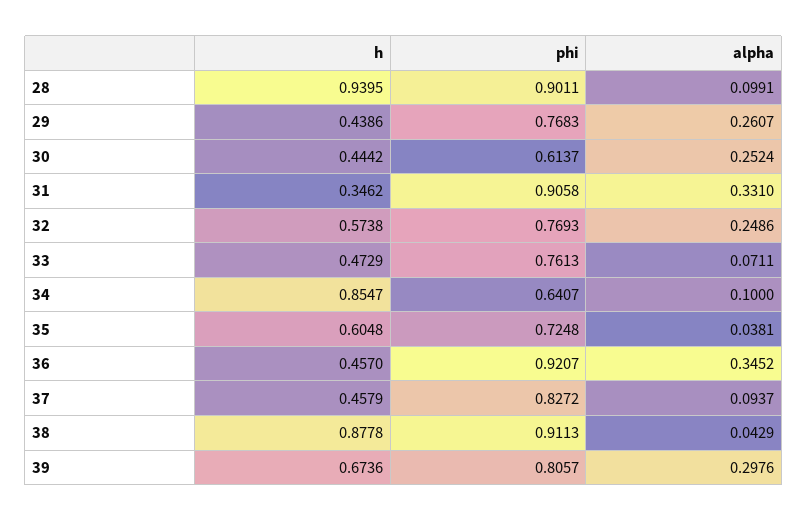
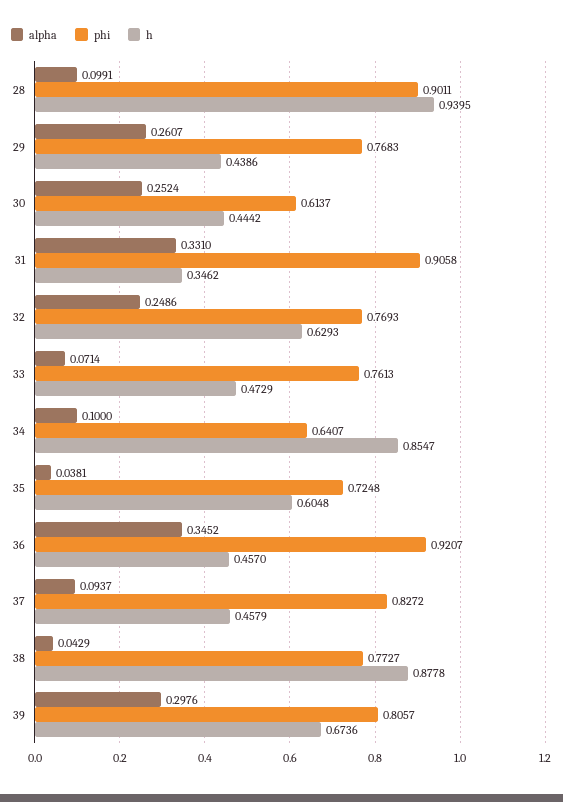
  {
    "h": {
      "28": 0.9395,
      "29": 0.4386,
      "30": 0.4442,
      "31": 0.3462,
-     "32": 0.5738,
+     "32": 0.6293,
      "33": 0.4729,
      "34": 0.8547,
      "35": 0.6048,
      "36": 0.457,
      "37": 0.4579,
      "38": 0.8778,
      "39": 0.6736
    },
    "phi": {
      "28": 0.9011,
      "29": 0.7683,
      "30": 0.6137,
      "31": 0.9058,
      "32": 0.7693,
      "33": 0.7613,
      "34": 0.6407,
      "35": 0.7248,
      "36": 0.9207,
      "37": 0.8272,
-     "38": 0.9113,
+     "38": 0.7727,
      "39": 0.8057
    },
    "alpha": {
      "28": 0.0991,
      "29": 0.2607,
      "30": 0.2524,
      "31": 0.331,
      "32": 0.2486,
-     "33": 0.0711,
+     "33": 0.0714,
      "34": 0.1,
      "35": 0.0381,
      "36": 0.3452,
      "37": 0.0937,
      "38": 0.0429,
      "39": 0.2976
    }
  }

